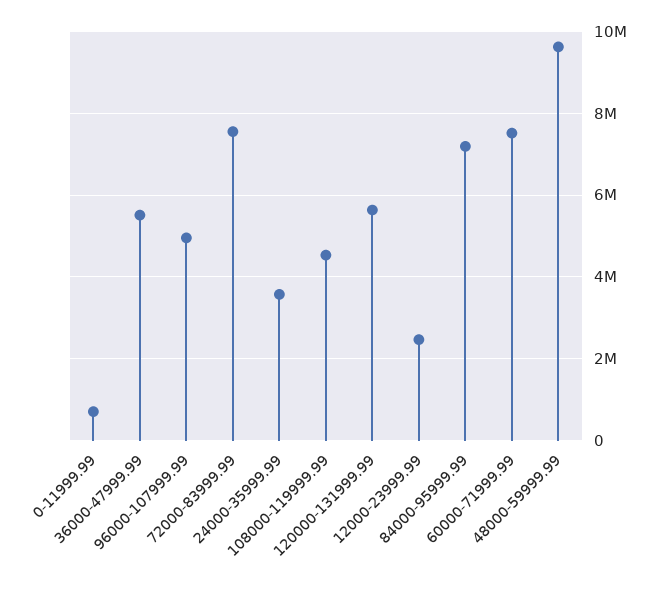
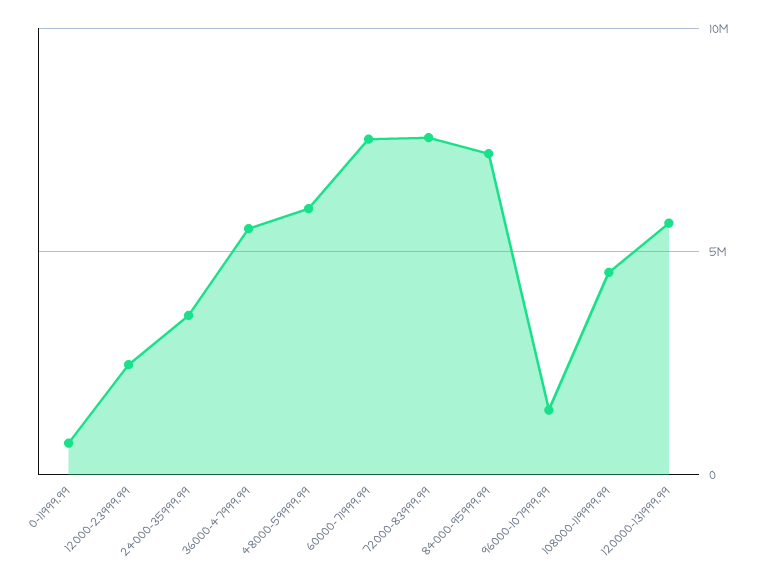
  {
    "0-11999.99": 800000,
    "36000-47999.99": 5600000,
-   "96000-107999.99": 5000000,
+   "96000-107999.99": 1500000,
    "72000-83999.99": 7600000,
    "24000-35999.99": 3600000,
    "108000-119999.99": 4600000,
    "120000-131999.99": 5600000,
    "12000-23999.99": 2400000,
    "84000-95999.99": 7200000,
    "60000-71999.99": 7600000,
-   "48000-59999.99": 9600000
+   "48000-59999.99": 6000000
  }

